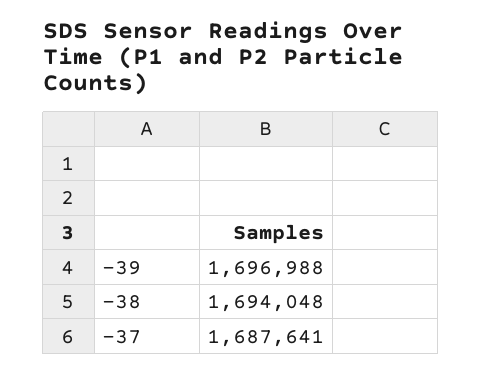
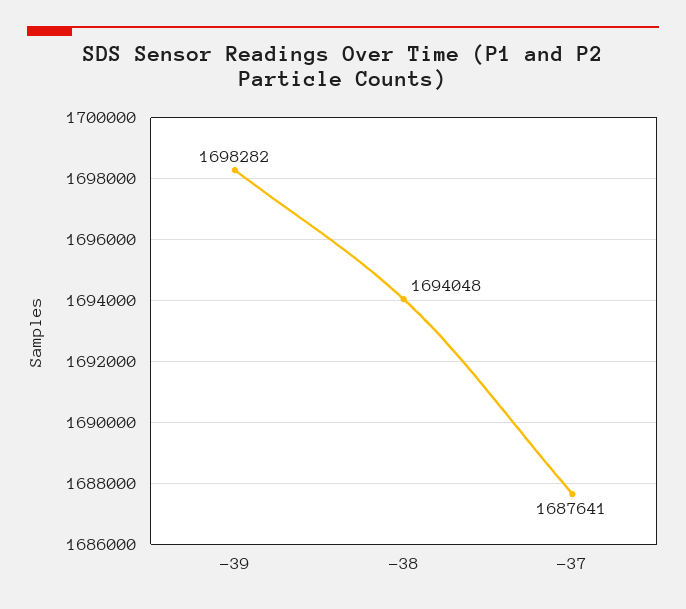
  {
-   "-39": 1696988,
+   "-39": 1698282,
    "-38": 1694048,
    "-37": 1687641
  }

